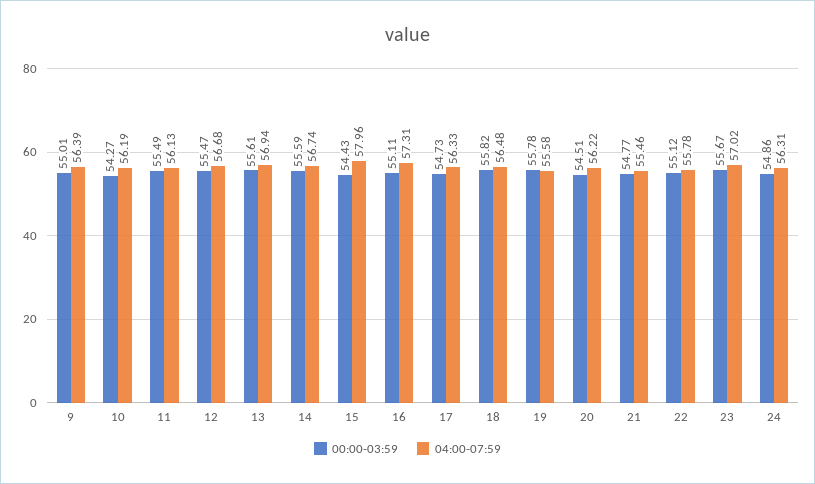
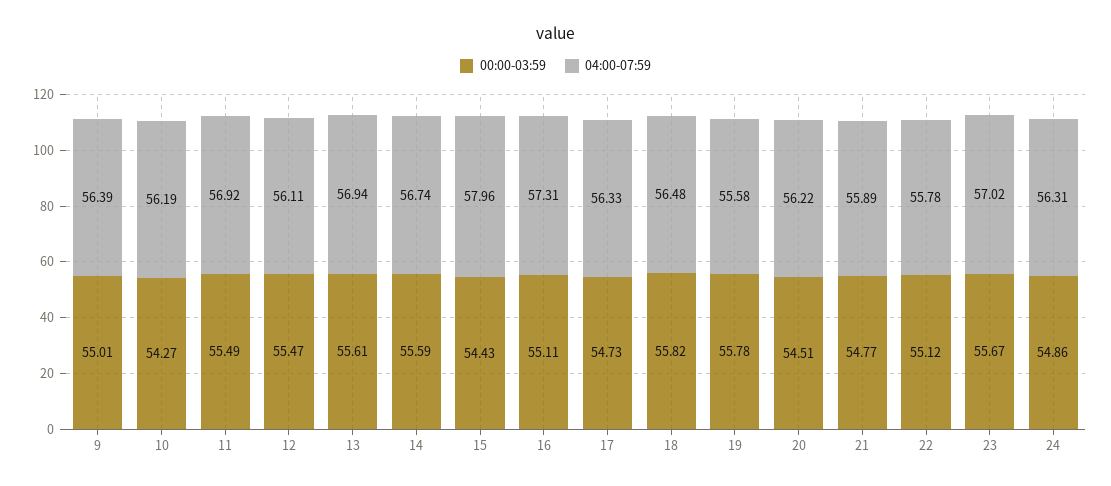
  {
    "00:00-03:59": {
      "9": 55.01,
      "10": 54.27,
      "11": 55.49,
      "12": 55.47,
      "13": 55.61,
      "14": 55.59,
      "15": 54.43,
      "16": 55.11,
      "17": 54.73,
      "18": 55.82,
      "19": 55.78,
      "20": 54.51,
      "21": 54.77,
      "22": 55.12,
      "23": 55.67,
      "24": 54.86
    },
    "04:00-07:59": {
      "9": 56.39,
      "10": 56.19,
-     "11": 56.13,
+     "11": 56.92,
-     "12": 56.68,
+     "12": 56.11,
      "13": 56.94,
      "14": 56.74,
      "15": 57.96,
      "16": 57.31,
      "17": 56.33,
      "18": 56.48,
      "19": 55.58,
      "20": 56.22,
-     "21": 55.46,
+     "21": 55.89,
      "22": 55.78,
      "23": 57.02,
      "24": 56.31
    }
  }

